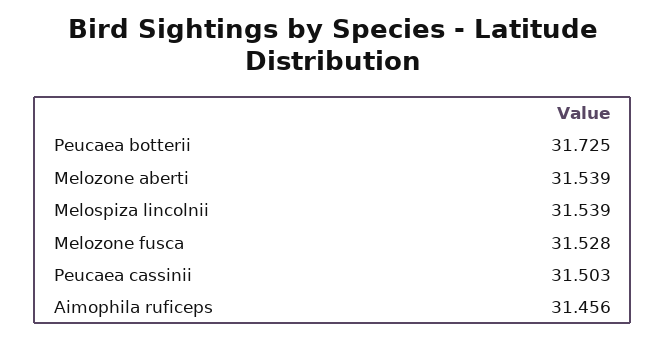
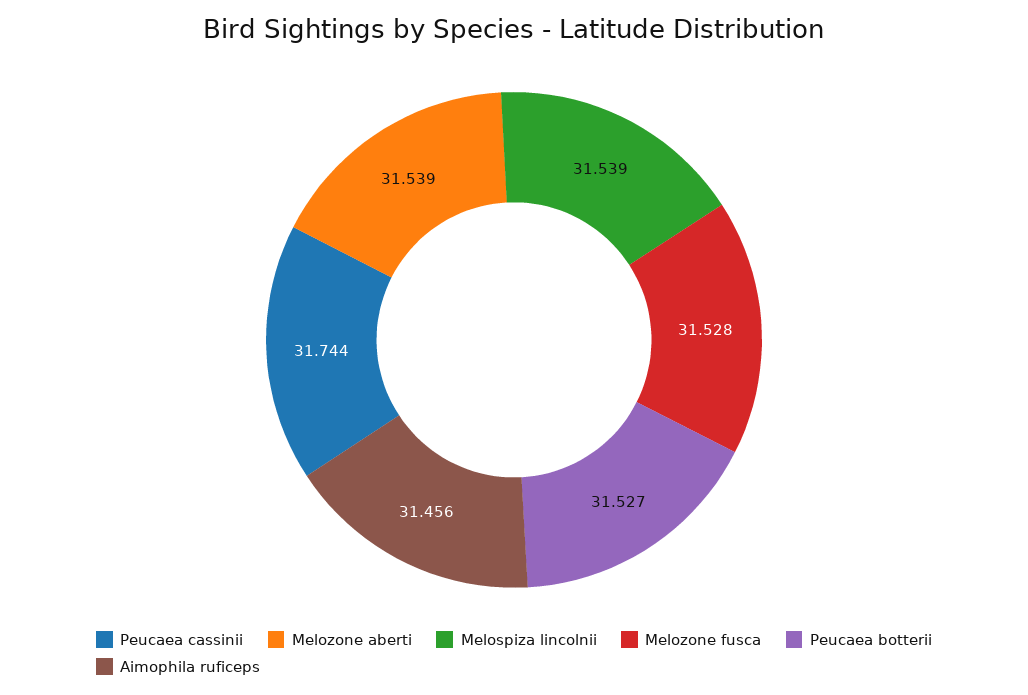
  {
-   "Peucaea botterii": 31.725,
+   "Peucaea botterii": 31.527,
    "Melozone aberti": 31.539,
    "Melospiza lincolnii": 31.539,
    "Melozone fusca": 31.528,
-   "Peucaea cassinii": 31.503,
+   "Peucaea cassinii": 31.744,
    "Aimophila ruficeps": 31.456
  }

